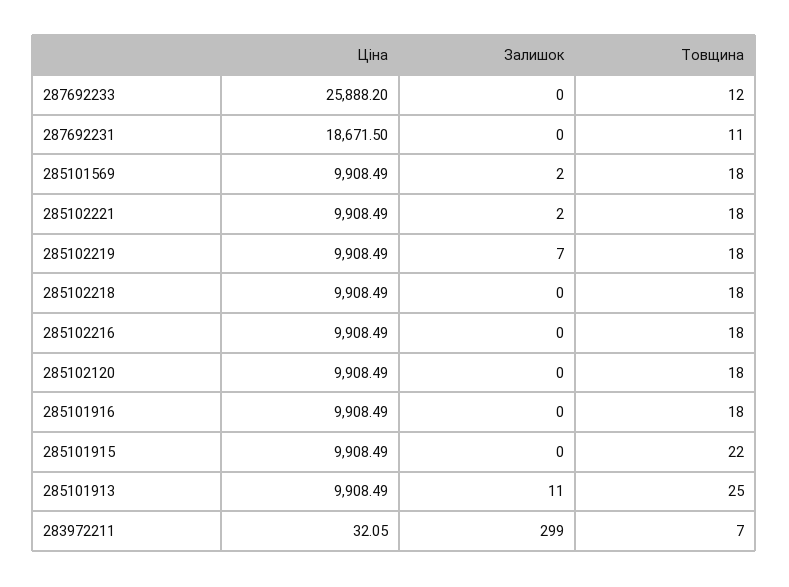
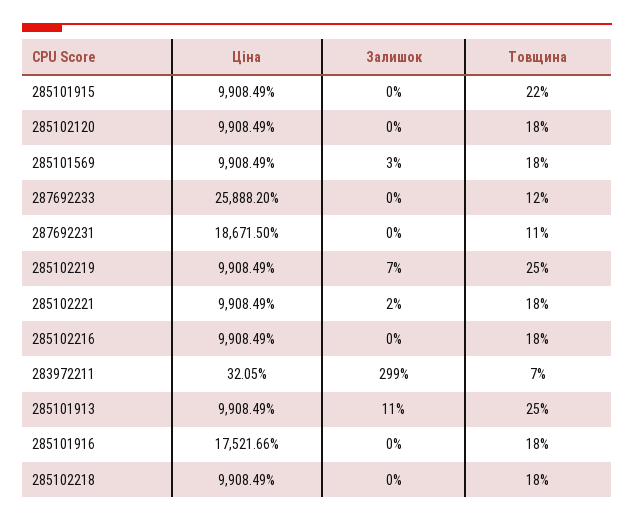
  {
    "Ціна": {
      "287692233": 25888.2,
      "287692231": 18671.5,
      "285101569": 9908.49,
      "285102221": 9908.49,
      "285102219": 9908.49,
      "285102218": 9908.49,
      "285102216": 9908.49,
      "285102120": 9908.49,
-     "285101916": 9908.49,
+     "285101916": 17521.66,
      "285101915": 9908.49,
      "285101913": 9908.49,
      "283972211": 32.05
    },
    "Залишок": {
      "287692233": 0,
      "287692231": 0,
-     "285101569": 2,
+     "285101569": 3,
      "285102221": 2,
      "285102219": 7,
      "285102218": 0,
      "285102216": 0,
      "285102120": 0,
      "285101916": 0,
      "285101915": 0,
      "285101913": 11,
      "283972211": 299
    },
    "Товщина": {
      "287692233": 12,
      "287692231": 11,
      "285101569": 18,
      "285102221": 18,
-     "285102219": 18,
+     "285102219": 25,
      "285102218": 18,
      "285102216": 18,
      "285102120": 18,
      "285101916": 18,
      "285101915": 22,
      "285101913": 25,
      "283972211": 7
    }
  }

